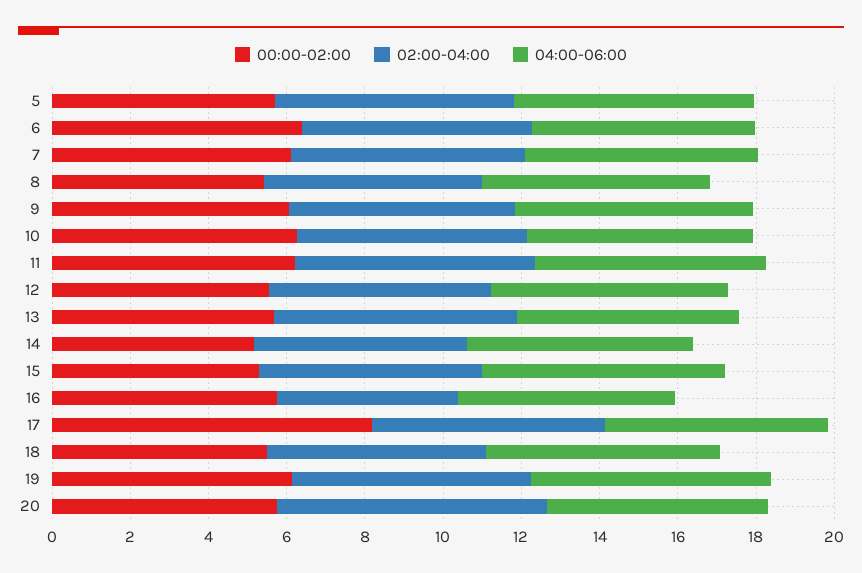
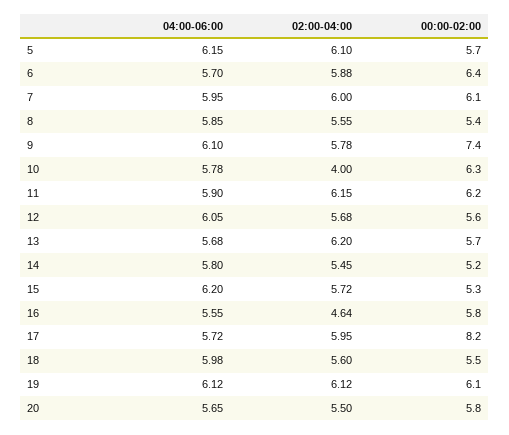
  {
    "00:00-02:00": {
      "5": 5.7,
      "6": 6.4,
      "7": 6.1,
      "8": 5.4,
-     "9": 6,
+     "9": 7.4,
      "10": 6.3,
      "11": 6.2,
      "12": 5.6,
      "13": 5.7,
      "14": 5.2,
      "15": 5.3,
      "16": 5.8,
      "17": 8.2,
      "18": 5.5,
      "19": 6.1,
      "20": 5.8
    },
    "02:00-04:00": {
      "5": 6.1,
      "6": 5.88,
      "7": 6,
      "8": 5.55,
      "9": 5.78,
-     "10": 6,
+     "10": 4,
      "11": 6.15,
      "12": 5.68,
      "13": 6.2,
      "14": 5.45,
      "15": 5.72,
      "16": 4.64,
      "17": 5.95,
      "18": 5.6,
      "19": 6.12,
-     "20": 7
+     "20": 5.5
    },
    "04:00-06:00": {
      "5": 6.15,
      "6": 5.7,
      "7": 5.95,
      "8": 5.85,
      "9": 6.1,
      "10": 5.78,
      "11": 5.9,
      "12": 6.05,
      "13": 5.68,
      "14": 5.8,
      "15": 6.2,
      "16": 5.55,
      "17": 5.72,
      "18": 5.98,
      "19": 6.12,
      "20": 5.65
    }
  }

